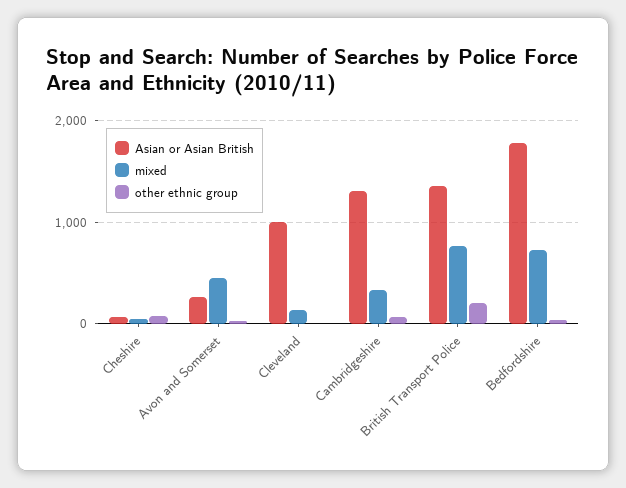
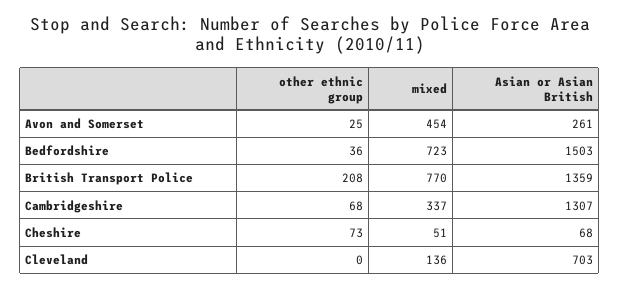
  {
    "Asian or Asian British": {
      "Cheshire": 68,
      "Avon and Somerset": 261,
-     "Cleveland": 1000,
+     "Cleveland": 703,
      "Cambridgeshire": 1307,
      "British Transport Police": 1359,
-     "Bedfordshire": 1800
+     "Bedfordshire": 1503
    },
    "mixed": {
      "Cheshire": 51,
      "Avon and Somerset": 454,
      "Cleveland": 136,
      "Cambridgeshire": 337,
      "British Transport Police": 770,
      "Bedfordshire": 723
    },
    "other ethnic group": {
      "Cheshire": 73,
      "Avon and Somerset": 25,
      "Cleveland": 0,
      "Cambridgeshire": 68,
      "British Transport Police": 208,
      "Bedfordshire": 36
    }
  }

